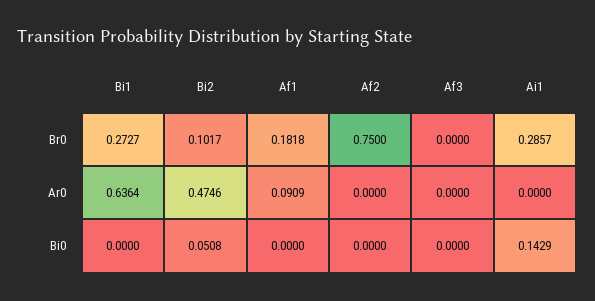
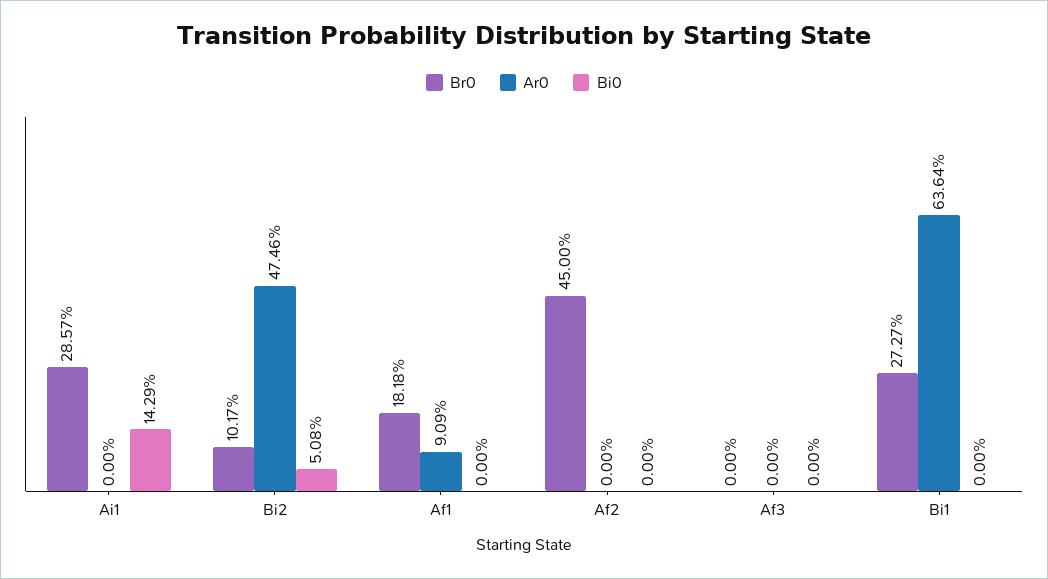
  {
    "Br0": {
      "Bi1": 0.2727,
      "Bi2": 0.1017,
      "Af1": 0.1818,
-     "Af2": 0.75,
+     "Af2": 0.45,
      "Af3": 0,
      "Ai1": 0.2857
    },
    "Ar0": {
      "Bi1": 0.6364,
      "Bi2": 0.4746,
      "Af1": 0.0909,
      "Af2": 0,
      "Af3": 0,
      "Ai1": 0
    },
    "Bi0": {
      "Bi1": 0,
      "Bi2": 0.0508,
      "Af1": 0,
      "Af2": 0,
      "Af3": 0,
      "Ai1": 0.1429
    }
  }

